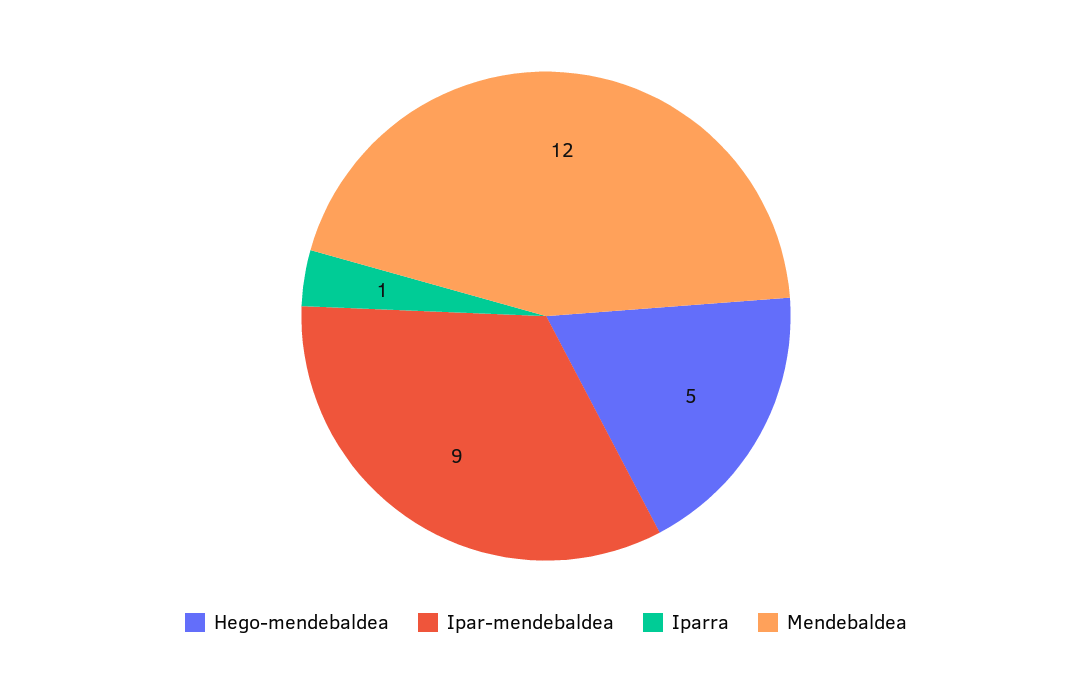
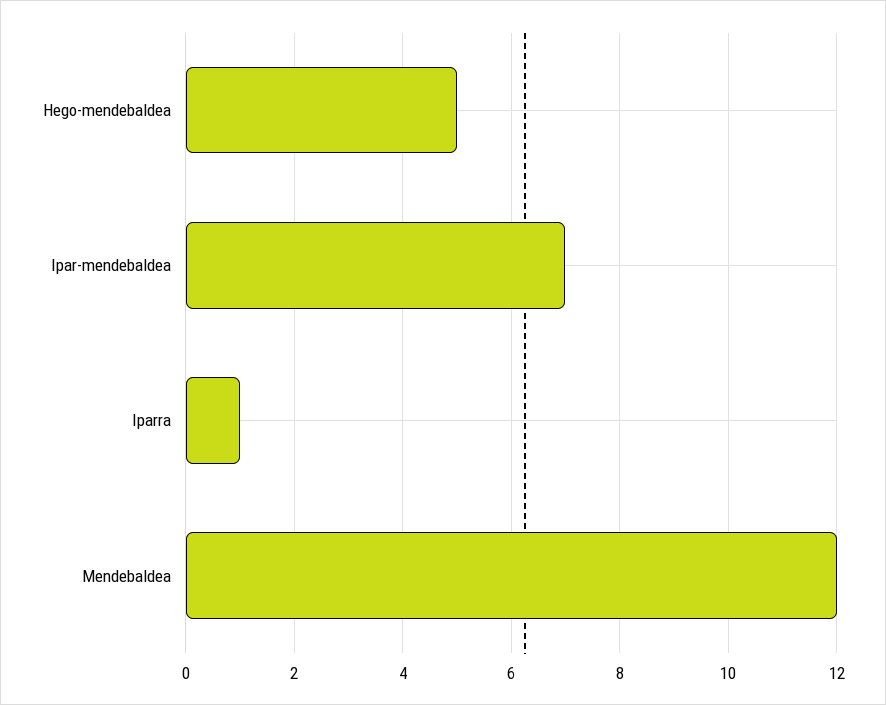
  {
    "Hego-mendebaldea": 5,
-   "Ipar-mendebaldea": 9,
+   "Ipar-mendebaldea": 7,
    "Iparra": 1,
    "Mendebaldea": 12
  }

